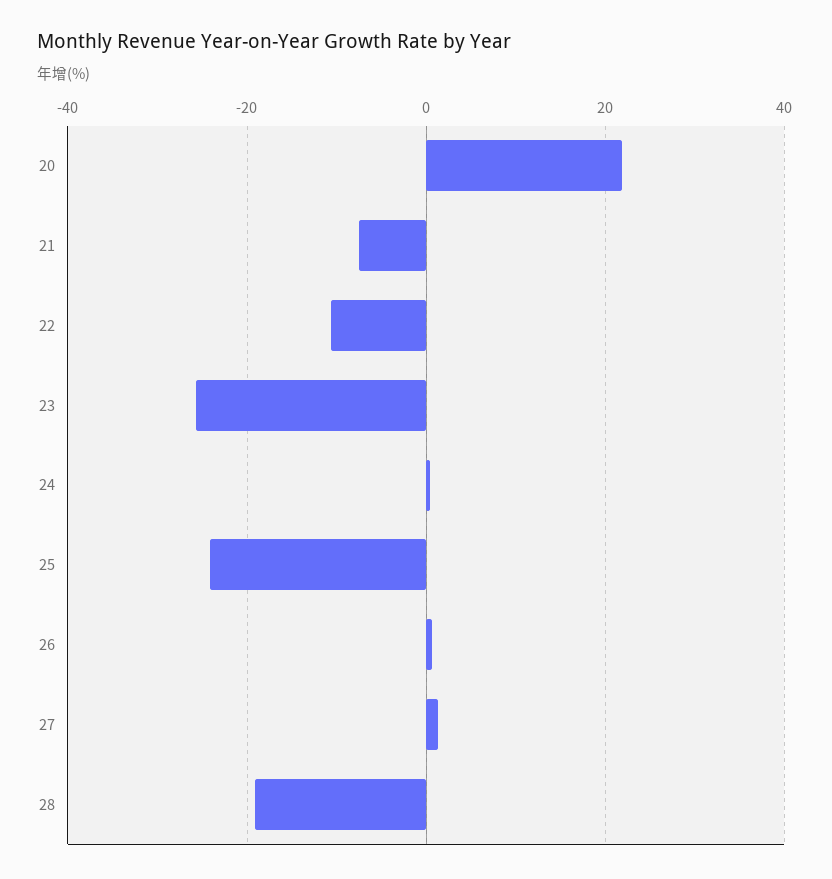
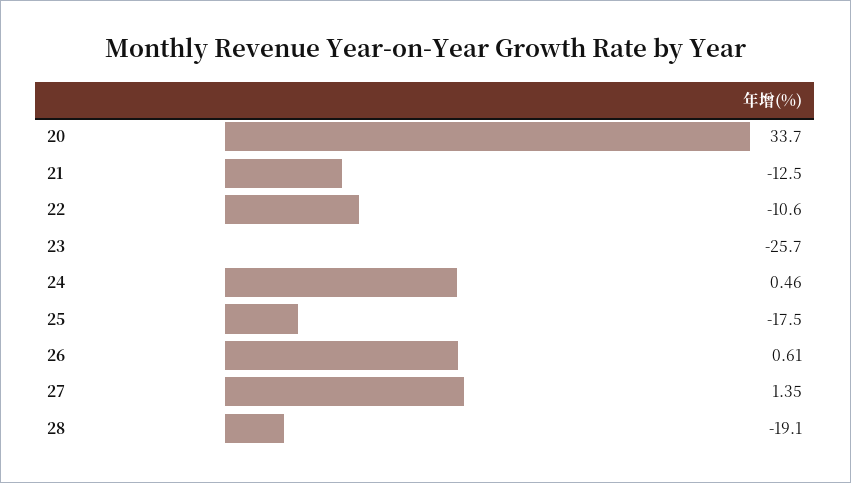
  {
-   "20": 22,
+   "20": 33.7,
-   "21": -8,
+   "21": -12.5,
    "22": -10.6,
    "23": -25.7,
    "24": 0.46,
-   "25": -24,
+   "25": -17.5,
    "26": 0.61,
    "27": 1.35,
    "28": -19.1
  }

